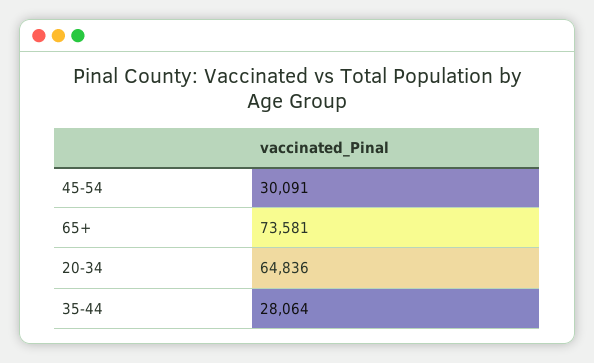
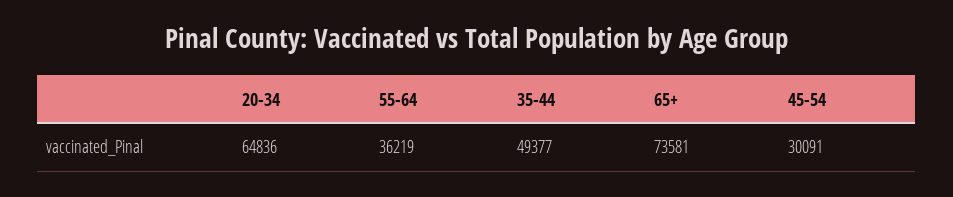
  {
    "45-54": 30091,
    "65+": 73581,
    "20-34": 64836,
-   "35-44": 28064
+   "35-44": 49377,
+   "55-64": 36219
  }

